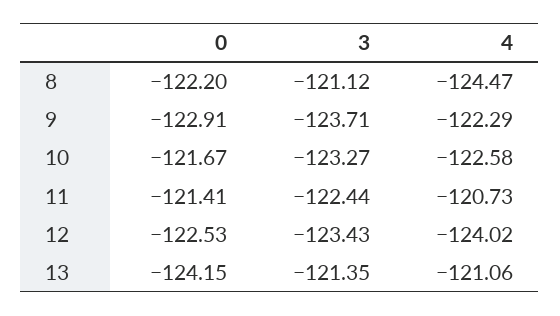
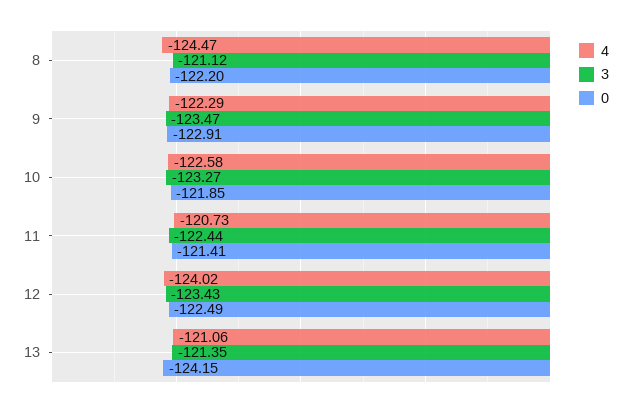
  {
    "0": {
      "8": -122.2,
      "9": -122.91,
-     "10": -121.67,
+     "10": -121.85,
      "11": -121.41,
-     "12": -122.53,
+     "12": -122.49,
      "13": -124.15
    },
    "3": {
      "8": -121.12,
-     "9": -123.71,
+     "9": -123.47,
      "10": -123.27,
      "11": -122.44,
      "12": -123.43,
      "13": -121.35
    },
    "4": {
      "8": -124.47,
      "9": -122.29,
      "10": -122.58,
      "11": -120.73,
      "12": -124.02,
      "13": -121.06
    }
  }

